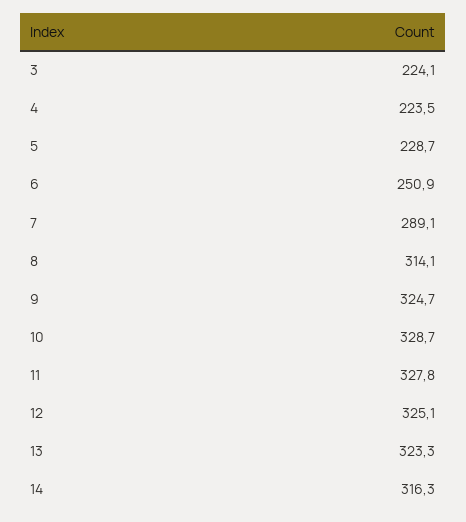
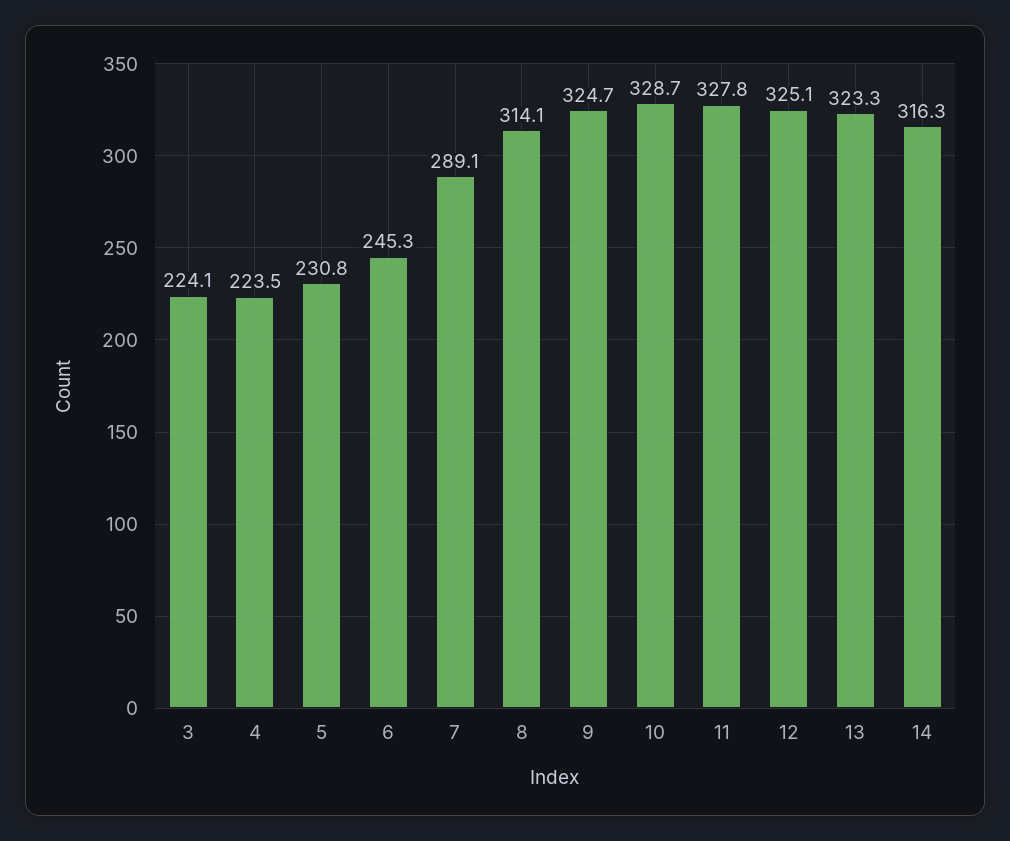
  {
    "3": 224.1,
    "4": 223.5,
-   "5": 228.7,
+   "5": 230.8,
-   "6": 250.9,
+   "6": 245.3,
    "7": 289.1,
    "8": 314.1,
    "9": 324.7,
    "10": 328.7,
    "11": 327.8,
    "12": 325.1,
    "13": 323.3,
    "14": 316.3
  }

